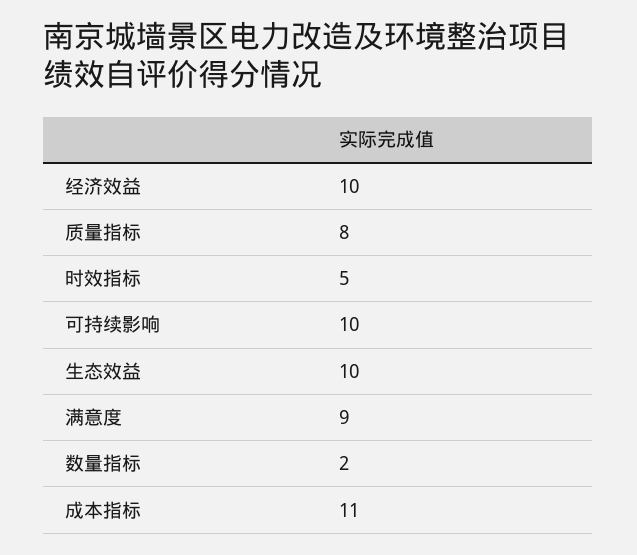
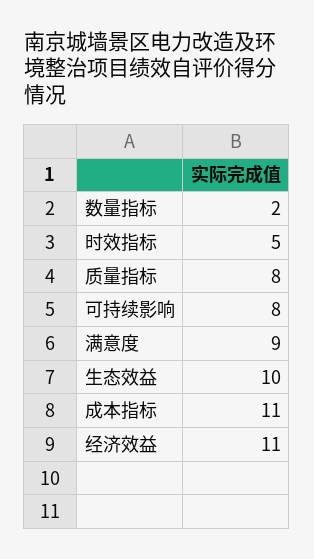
  {
-   "经济效益": 10,
+   "经济效益": 11,
    "质量指标": 8,
    "时效指标": 5,
-   "可持续影响": 10,
+   "可持续影响": 8,
    "生态效益": 10,
    "满意度": 9,
    "数量指标": 2,
    "成本指标": 11
  }

